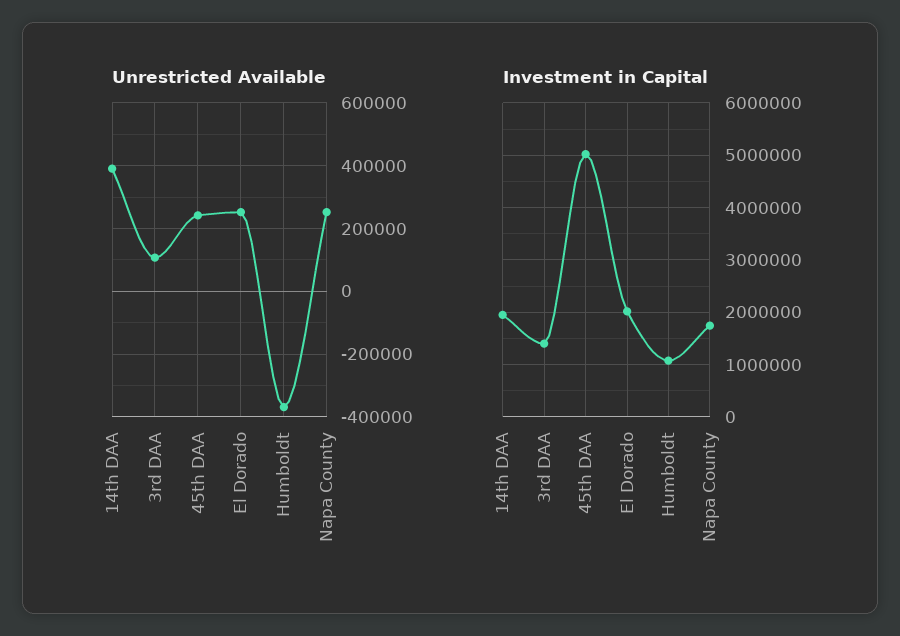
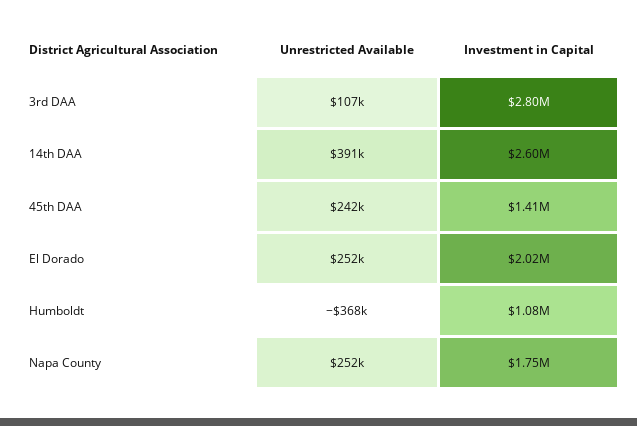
  {
    "Unrestricted Available": {
      "14th DAA": 391000,
      "3rd DAA": 107000,
      "45th DAA": 242000,
      "El Dorado": 252000,
      "Humboldt": -368000,
      "Napa County": 252000
    },
    "Investment in Capital": {
-     "14th DAA": 2000000,
+     "14th DAA": 2600000,
-     "3rd DAA": 1400000,
+     "3rd DAA": 2800000,
-     "45th DAA": 5000000,
+     "45th DAA": 1410000,
      "El Dorado": 2020000,
      "Humboldt": 1080000,
      "Napa County": 1750000
    }
  }

